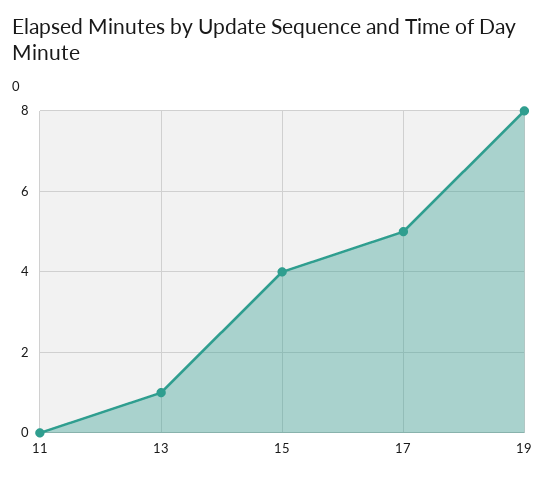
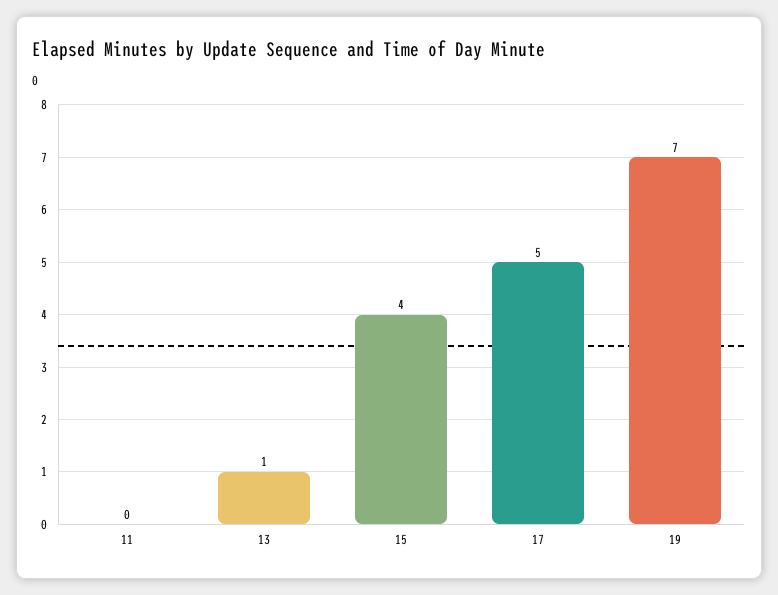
  {
    "11": 0,
    "13": 1,
    "15": 4,
    "17": 5,
-   "19": 8
+   "19": 7
  }

